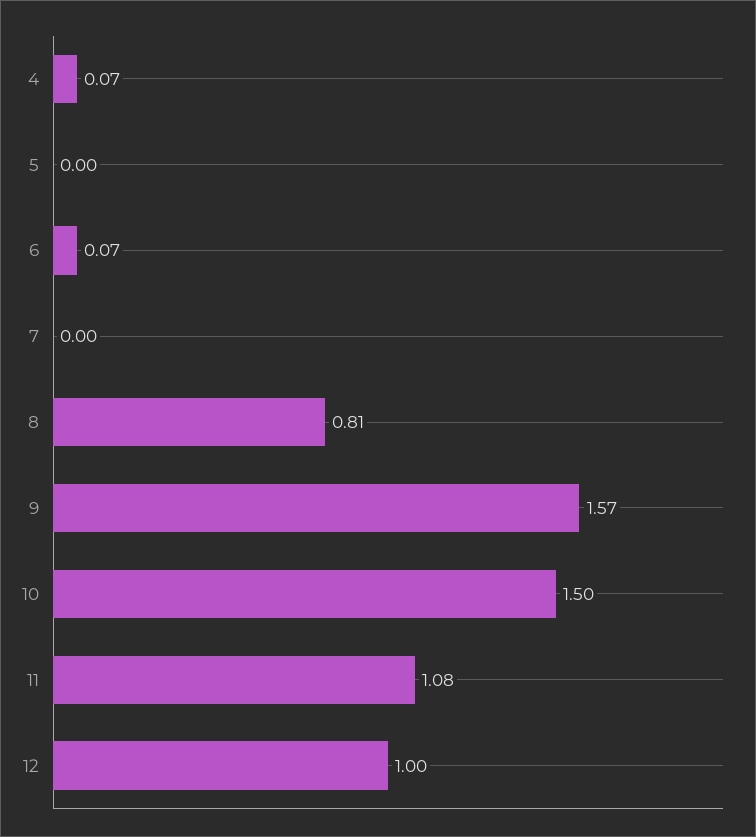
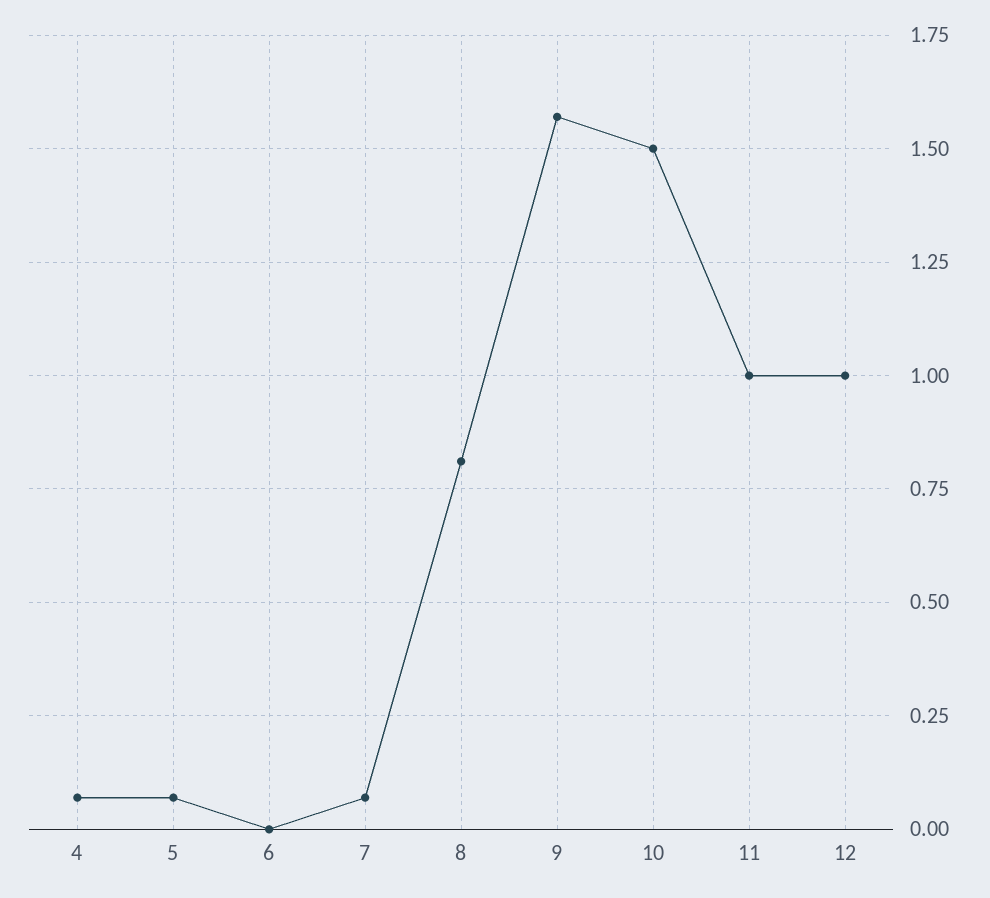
  {
    "4": 0.07,
-   "5": 0,
+   "5": 0.075,
-   "6": 0.07,
+   "6": 0,
-   "7": 0,
+   "7": 0.075,
    "8": 0.81,
    "9": 1.57,
    "10": 1.5,
-   "11": 1.08,
+   "11": 1,
    "12": 1
  }

